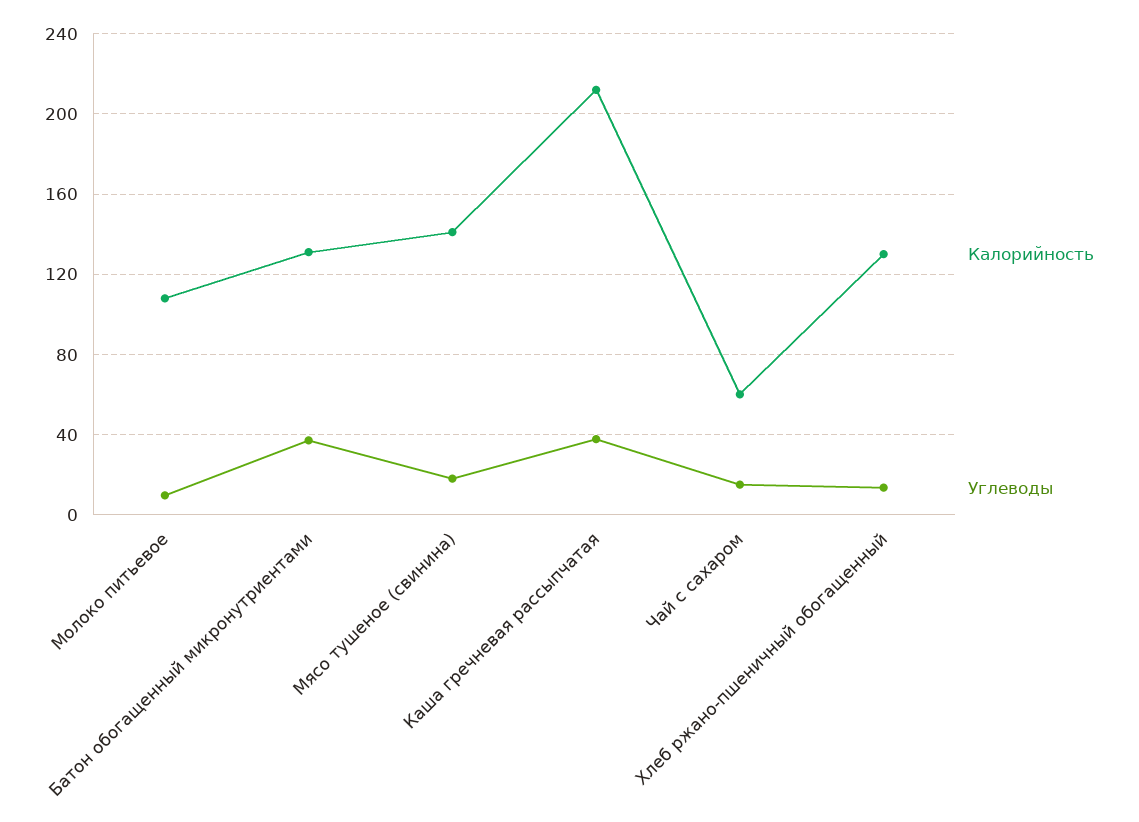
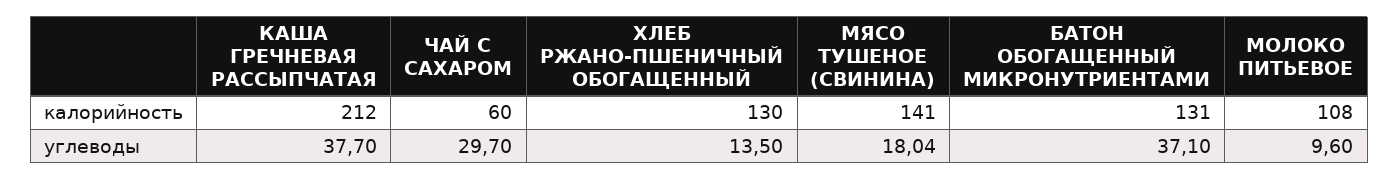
  {
    "Калорийность": {
      "Молоко питьевое": 108,
      "Батон обогащенный микронутриентами": 131,
      "Мясо тушеное (свинина)": 141,
      "Каша гречневая рассыпчатая": 212,
      "Чай с сахаром": 60,
      "Хлеб ржано-пшеничный обогащенный": 130
    },
    "Углеводы": {
      "Молоко питьевое": 9.6,
      "Батон обогащенный микронутриентами": 37.1,
      "Мясо тушеное (свинина)": 18.04,
      "Каша гречневая рассыпчатая": 37.7,
-     "Чай с сахаром": 15,
+     "Чай с сахаром": 29.7,
      "Хлеб ржано-пшеничный обогащенный": 13.5
    }
  }

